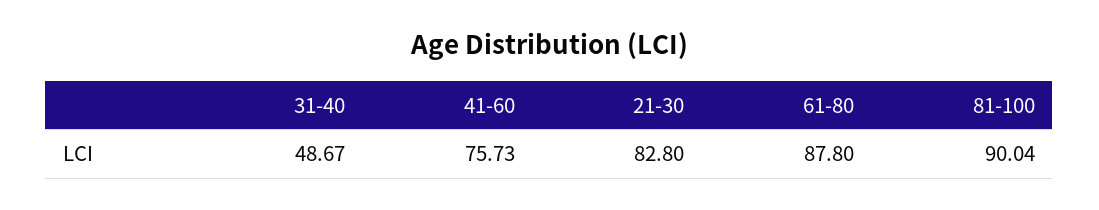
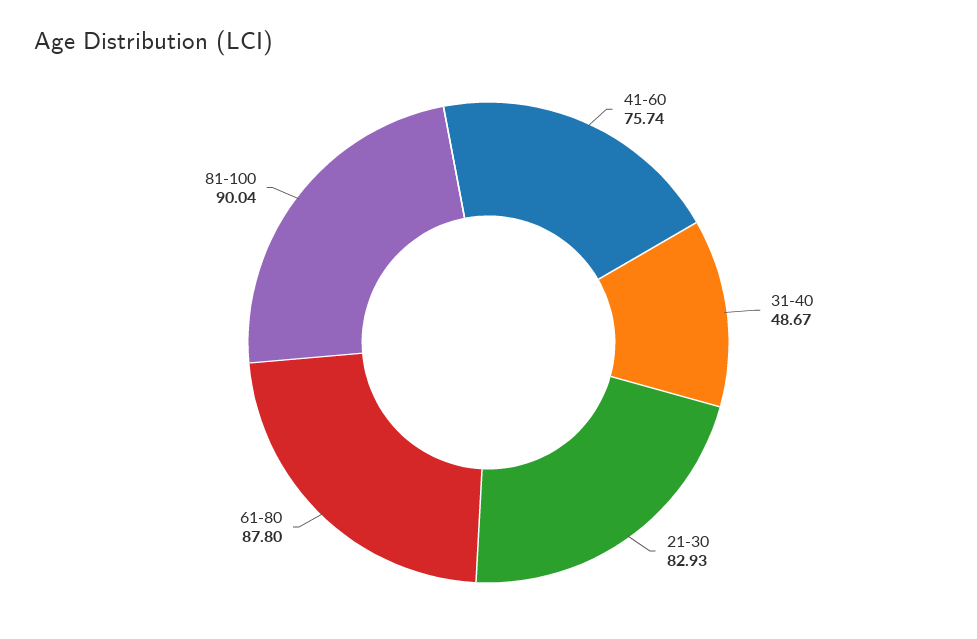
  {
    "31-40": 48.67,
-   "41-60": 75.73,
+   "41-60": 75.74,
-   "21-30": 82.8,
+   "21-30": 82.93,
    "61-80": 87.8,
    "81-100": 90.04
  }

